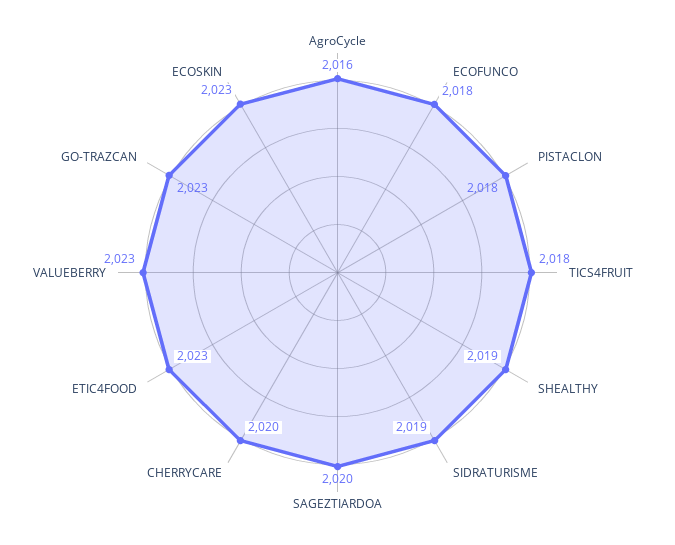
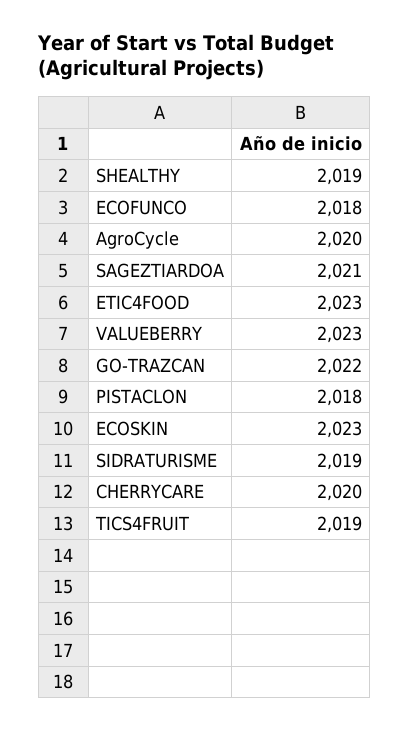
  {
-   "AgroCycle": 2016,
+   "AgroCycle": 2020,
    "ECOFUNCO": 2018,
    "PISTACLON": 2018,
-   "TICS4FRUIT": 2018,
+   "TICS4FRUIT": 2019,
    "SHEALTHY": 2019,
    "SIDRATURISME": 2019,
-   "SAGEZTIARDOA": 2020,
+   "SAGEZTIARDOA": 2021,
    "CHERRYCARE": 2020,
    "ETIC4FOOD": 2023,
    "VALUEBERRY": 2023,
-   "GO-TRAZCAN": 2023,
+   "GO-TRAZCAN": 2022,
    "ECOSKIN": 2023
  }

